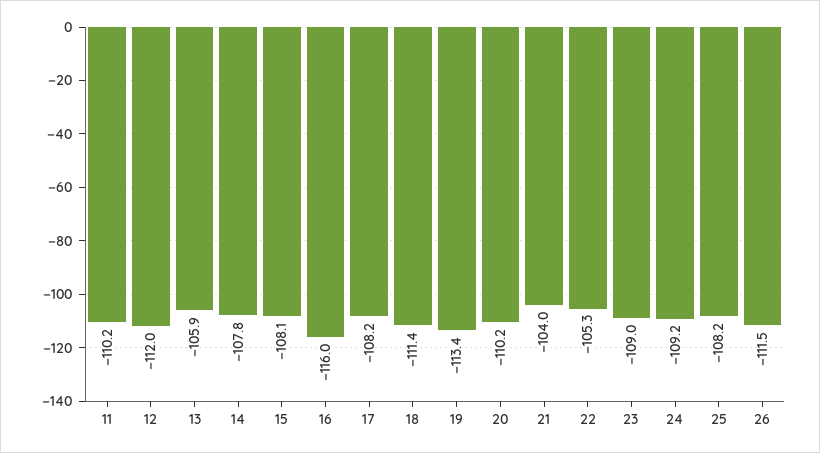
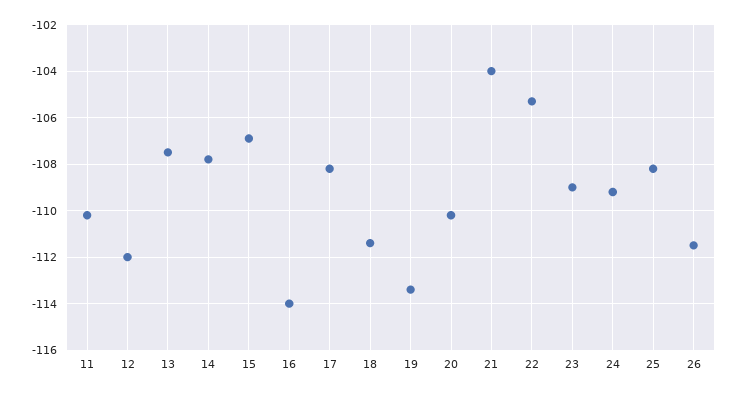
  {
    "11": -110.2,
    "12": -112,
-   "13": -105.9,
+   "13": -107.5,
    "14": -107.8,
-   "15": -108.1,
+   "15": -107,
-   "16": -116,
+   "16": -114,
    "17": -108.2,
    "18": -111.4,
    "19": -113.4,
    "20": -110.2,
    "21": -104,
    "22": -105.3,
    "23": -109,
    "24": -109.2,
    "25": -108.2,
    "26": -111.5
  }

